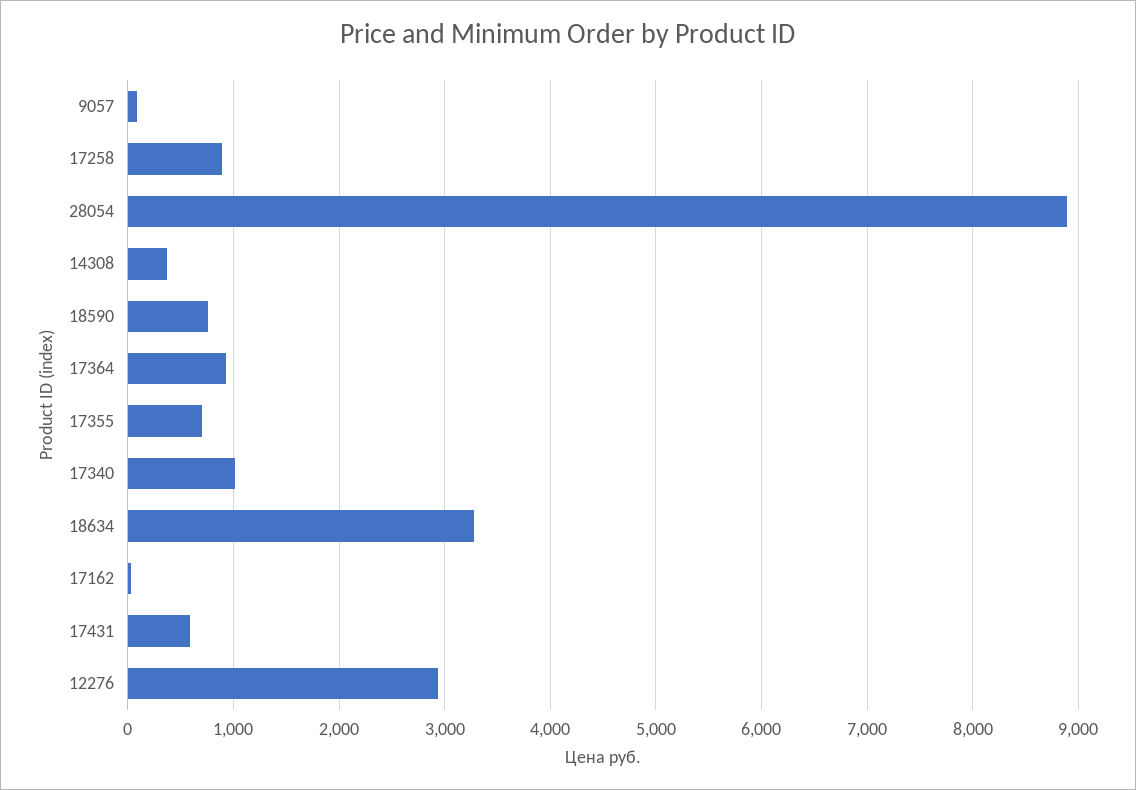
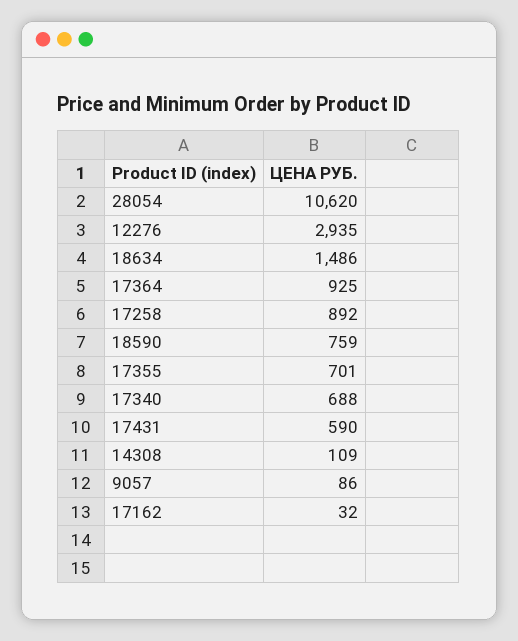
  {
    "9057": 86,
    "17258": 892,
-   "28054": 8900,
+   "28054": 10620,
-   "14308": 400,
+   "14308": 109,
    "18590": 759,
    "17364": 925,
    "17355": 701,
-   "17340": 1000,
+   "17340": 688,
-   "18634": 3300,
+   "18634": 1486,
    "17162": 32,
    "17431": 590,
    "12276": 2935
  }

